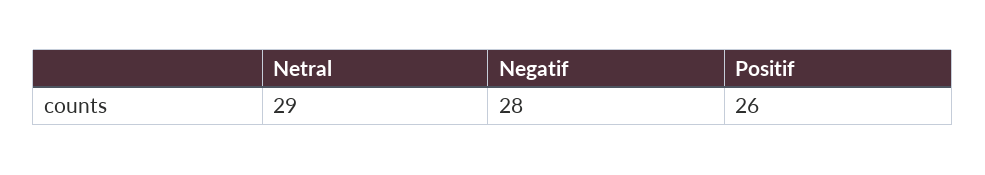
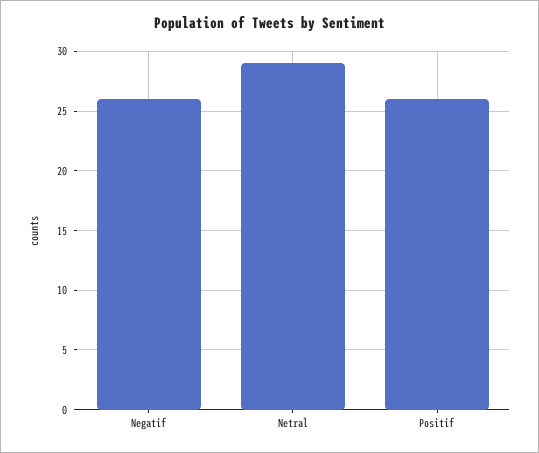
  {
    "Netral": 29,
-   "Negatif": 28,
+   "Negatif": 26,
    "Positif": 26
  }

